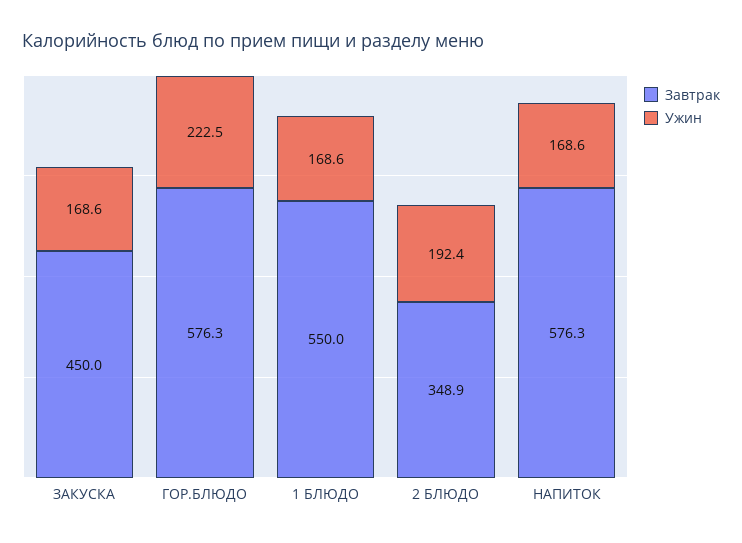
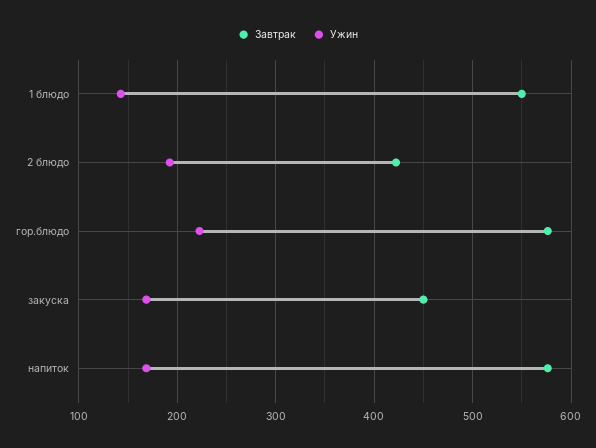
  {
    "Завтрак": {
      "ЗАКУСКА": 450,
      "ГОР.БЛЮДО": 576.3,
      "1 БЛЮДО": 550,
-     "2 БЛЮДО": 348.9,
+     "2 БЛЮДО": 420,
      "НАПИТОК": 576.3
    },
    "Ужин": {
      "ЗАКУСКА": 168.6,
      "ГОР.БЛЮДО": 222.5,
-     "1 БЛЮДО": 168.6,
+     "1 БЛЮДО": 140,
      "2 БЛЮДО": 192.4,
      "НАПИТОК": 168.6
    }
  }

